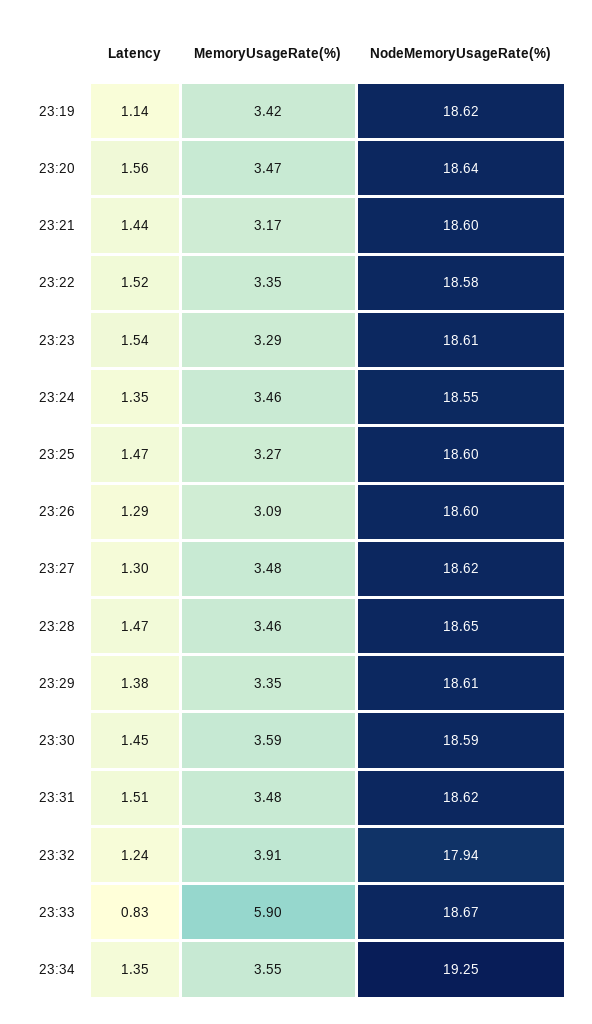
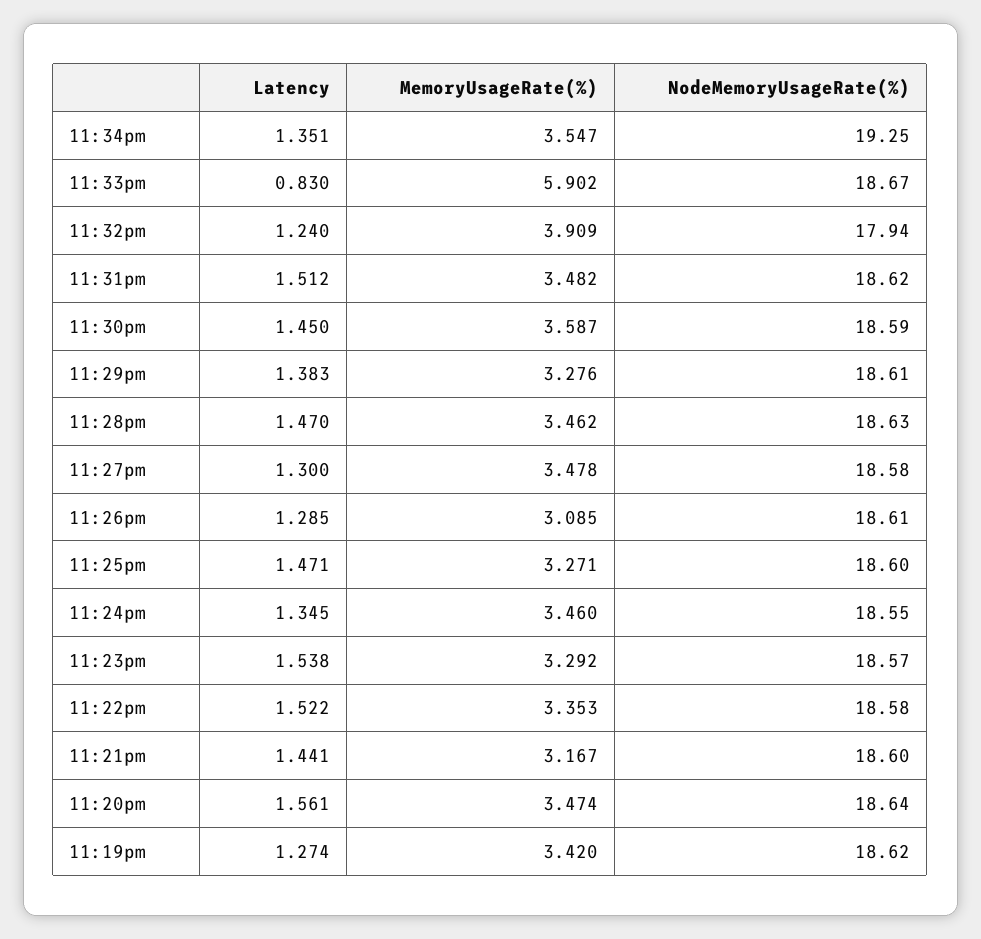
  {
    "Latency": {
-     "23:19": 1.14,
+     "23:19": 1.274,
      "23:20": 1.561,
      "23:21": 1.441,
      "23:22": 1.522,
      "23:23": 1.538,
      "23:24": 1.345,
      "23:25": 1.471,
      "23:26": 1.285,
      "23:27": 1.3,
      "23:28": 1.47,
      "23:29": 1.383,
      "23:30": 1.45,
      "23:31": 1.512,
      "23:32": 1.24,
      "23:33": 0.83,
      "23:34": 1.351
    },
    "MemoryUsageRate(%)": {
      "23:19": 3.42,
      "23:20": 3.474,
      "23:21": 3.167,
      "23:22": 3.353,
      "23:23": 3.292,
      "23:24": 3.46,
      "23:25": 3.271,
      "23:26": 3.085,
      "23:27": 3.478,
      "23:28": 3.462,
-     "23:29": 3.35,
+     "23:29": 3.276,
      "23:30": 3.587,
      "23:31": 3.482,
      "23:32": 3.909,
      "23:33": 5.902,
      "23:34": 3.547
    },
    "NodeMemoryUsageRate(%)": {
      "23:19": 18.62,
      "23:20": 18.64,
      "23:21": 18.6,
      "23:22": 18.58,
-     "23:23": 18.61,
+     "23:23": 18.57,
      "23:24": 18.55,
      "23:25": 18.6,
-     "23:26": 18.6,
+     "23:26": 18.61,
-     "23:27": 18.62,
+     "23:27": 18.58,
-     "23:28": 18.65,
+     "23:28": 18.63,
      "23:29": 18.61,
      "23:30": 18.59,
      "23:31": 18.62,
      "23:32": 17.94,
      "23:33": 18.67,
      "23:34": 19.25
    }
  }

